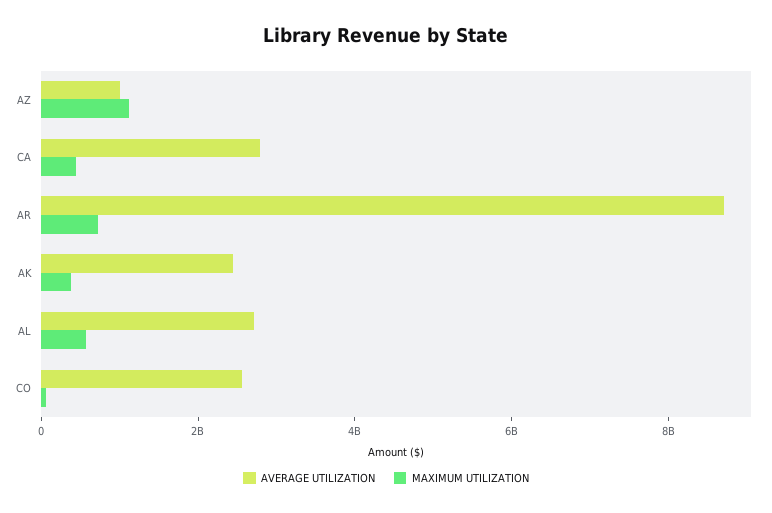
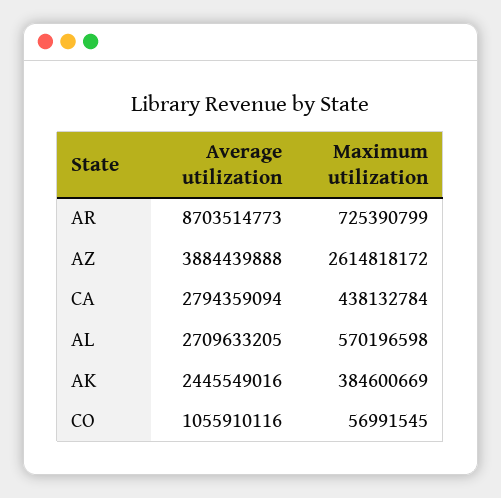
  {
    "AVERAGE UTILIZATION": {
-     "AZ": 1000000000,
+     "AZ": 3884439888,
      "CA": 2794359094,
      "AR": 8703514773,
      "AK": 2445549016,
      "AL": 2709633205,
-     "CO": 2500000000
+     "CO": 1055910116
    },
    "MAXIMUM UTILIZATION": {
-     "AZ": 1000000000,
+     "AZ": 2614818172,
      "CA": 438132784,
      "AR": 725390799,
      "AK": 384600669,
      "AL": 570196598,
      "CO": 56991545
    }
  }

